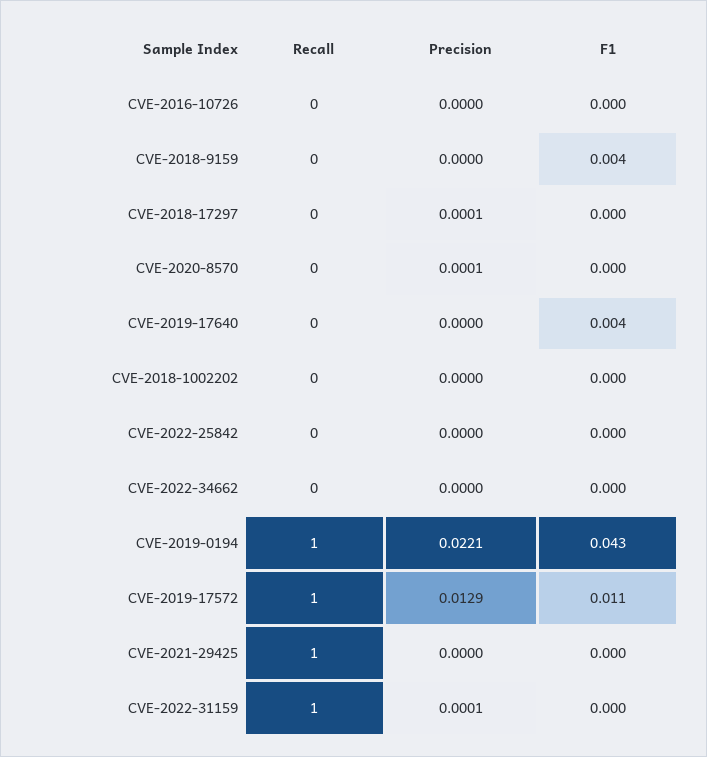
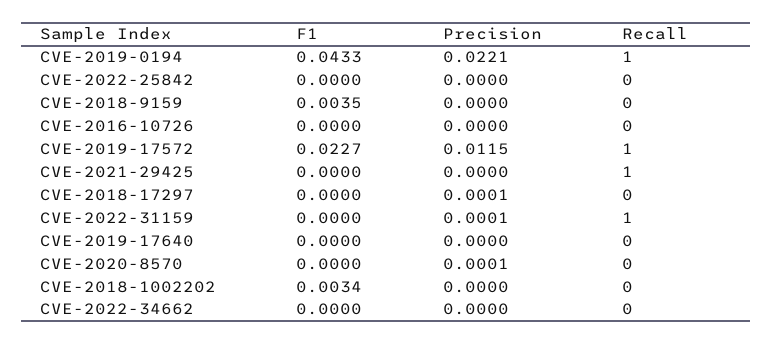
  {
    "Recall": {
      "CVE-2016-10726": 0,
      "CVE-2018-9159": 0,
      "CVE-2018-17297": 0,
      "CVE-2020-8570": 0,
      "CVE-2019-17640": 0,
      "CVE-2018-1002202": 0,
      "CVE-2022-25842": 0,
      "CVE-2022-34662": 0,
      "CVE-2019-0194": 1,
      "CVE-2019-17572": 1,
      "CVE-2021-29425": 1,
      "CVE-2022-31159": 1
    },
    "Precision": {
      "CVE-2016-10726": 0,
      "CVE-2018-9159": 0,
      "CVE-2018-17297": 0.0001,
      "CVE-2020-8570": 0.0001,
      "CVE-2019-17640": 0,
      "CVE-2018-1002202": 0,
      "CVE-2022-25842": 0,
      "CVE-2022-34662": 0,
      "CVE-2019-0194": 0.0221,
-     "CVE-2019-17572": 0.0129,
+     "CVE-2019-17572": 0.0115,
      "CVE-2021-29425": 0,
      "CVE-2022-31159": 0.0001
    },
    "F1": {
      "CVE-2016-10726": 0,
      "CVE-2018-9159": 0.0035,
      "CVE-2018-17297": 0,
      "CVE-2020-8570": 0,
-     "CVE-2019-17640": 0.004,
+     "CVE-2019-17640": 0,
-     "CVE-2018-1002202": 0,
+     "CVE-2018-1002202": 0.0034,
      "CVE-2022-25842": 0,
      "CVE-2022-34662": 0,
      "CVE-2019-0194": 0.0433,
-     "CVE-2019-17572": 0.011,
+     "CVE-2019-17572": 0.0227,
      "CVE-2021-29425": 0,
      "CVE-2022-31159": 0
    }
  }

